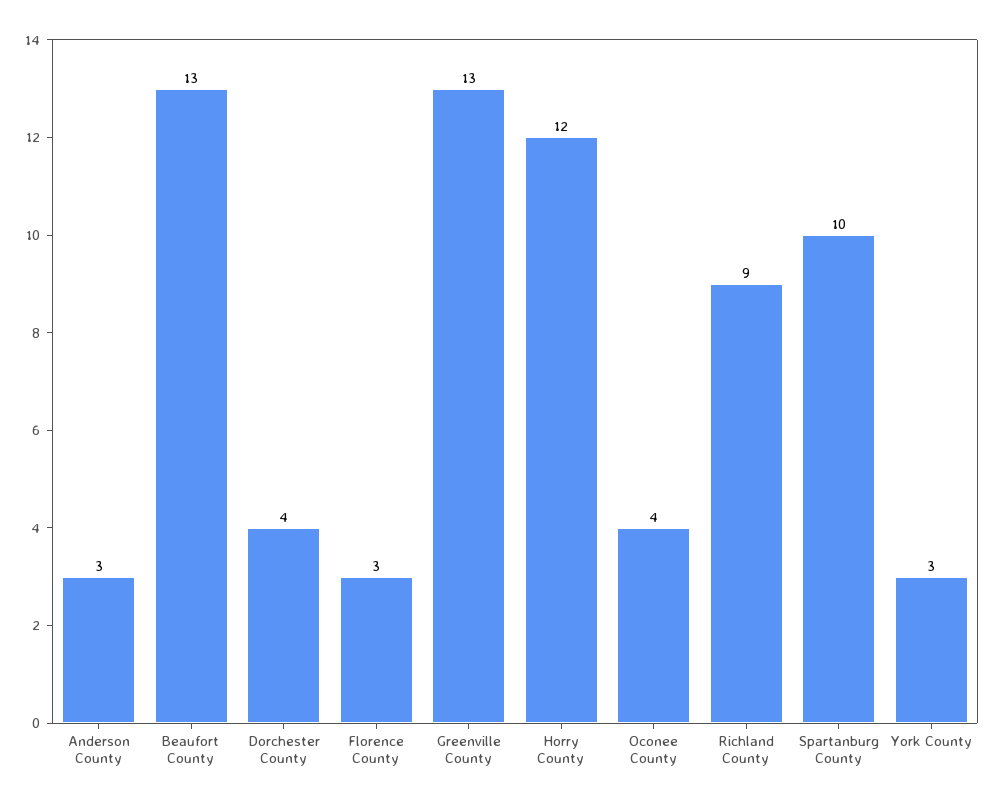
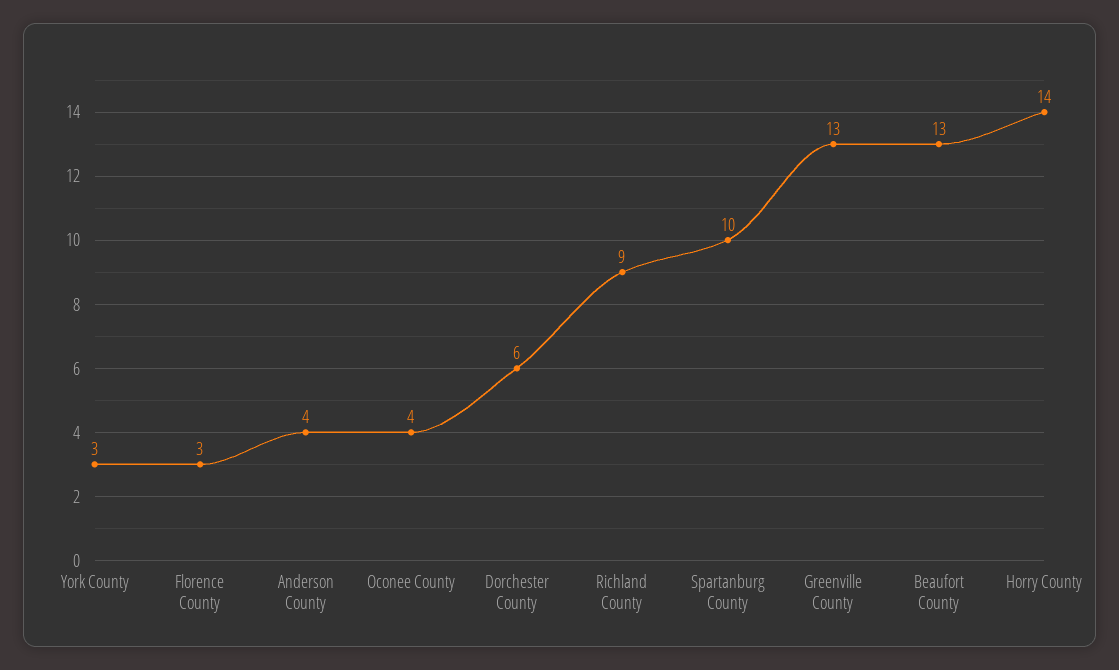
  {
-   "Anderson County": 3,
+   "Anderson County": 4,
    "Beaufort County": 13,
-   "Dorchester County": 4,
+   "Dorchester County": 6,
    "Florence County": 3,
    "Greenville County": 13,
-   "Horry County": 12,
+   "Horry County": 14,
    "Oconee County": 4,
    "Richland County": 9,
    "Spartanburg County": 10,
    "York County": 3
  }

